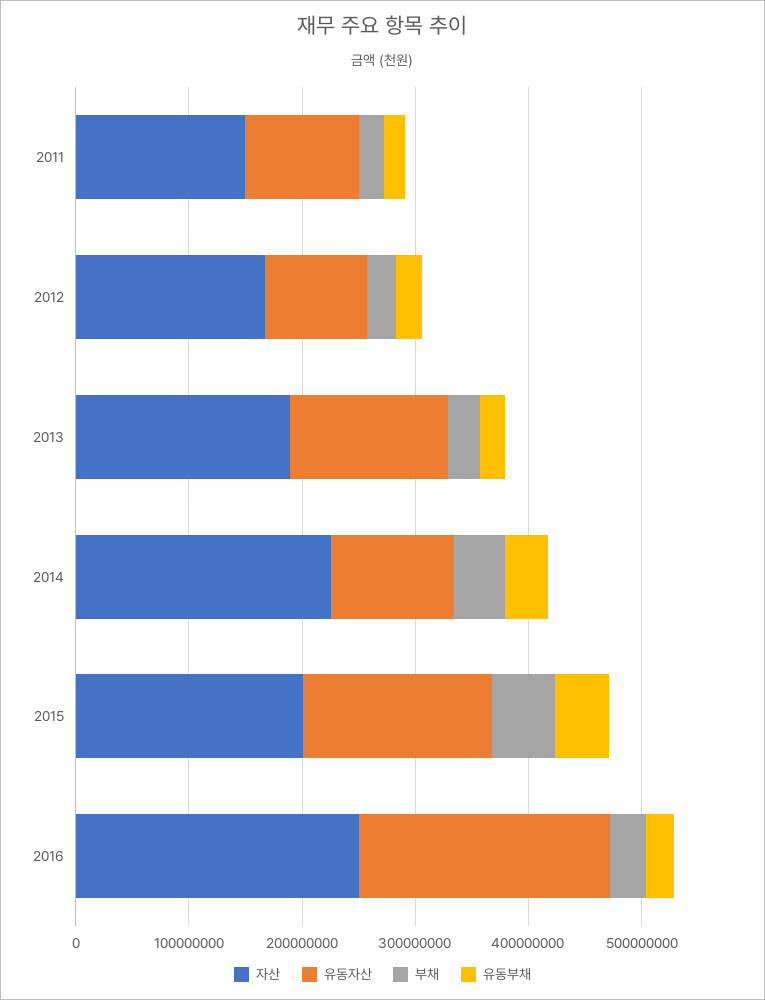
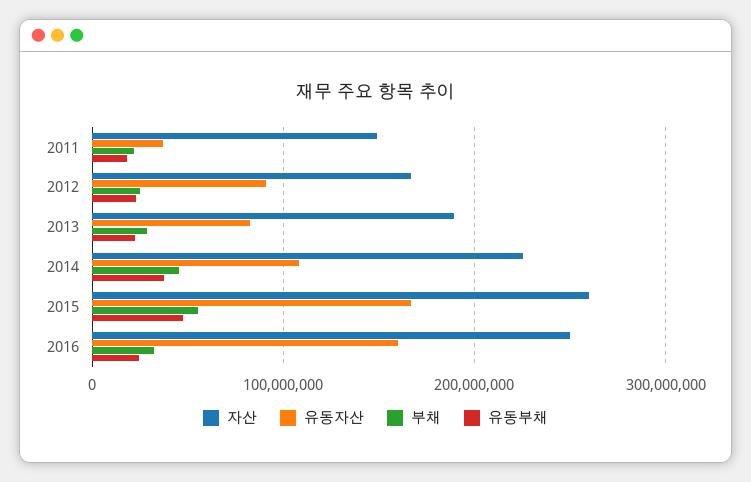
  {
    "자산": {
      "2011": 150000000,
      "2012": 170000000,
      "2013": 190000000,
      "2014": 230000000,
-     "2015": 200000000,
+     "2015": 260000000,
      "2016": 250000000
    },
    "유동자산": {
-     "2011": 100000000,
+     "2011": 40000000,
      "2012": 90000000,
-     "2013": 140000000,
+     "2013": 80000000,
      "2014": 110000000,
      "2015": 170000000,
-     "2016": 220000000
+     "2016": 160000000
    },
    "부채": {
      "2011": 20000000,
      "2012": 30000000,
      "2013": 30000000,
      "2014": 50000000,
      "2015": 60000000,
      "2016": 30000000
    },
    "유동부채": {
      "2011": 20000000,
      "2012": 20000000,
      "2013": 20000000,
      "2014": 40000000,
      "2015": 50000000,
      "2016": 20000000
    }
  }

